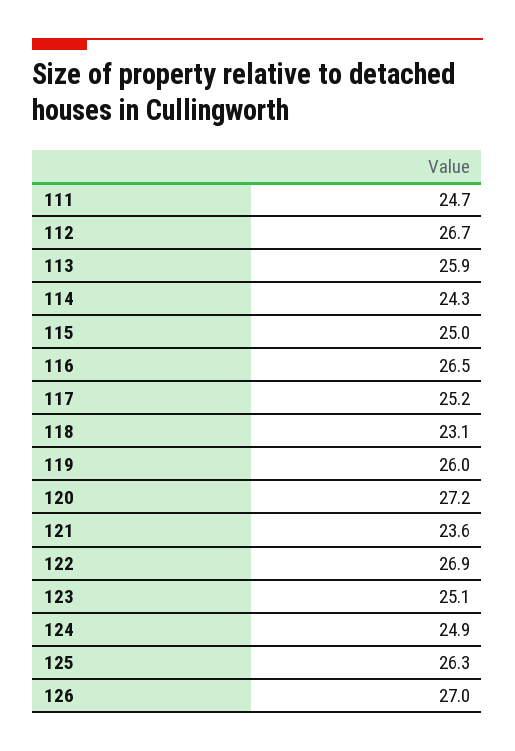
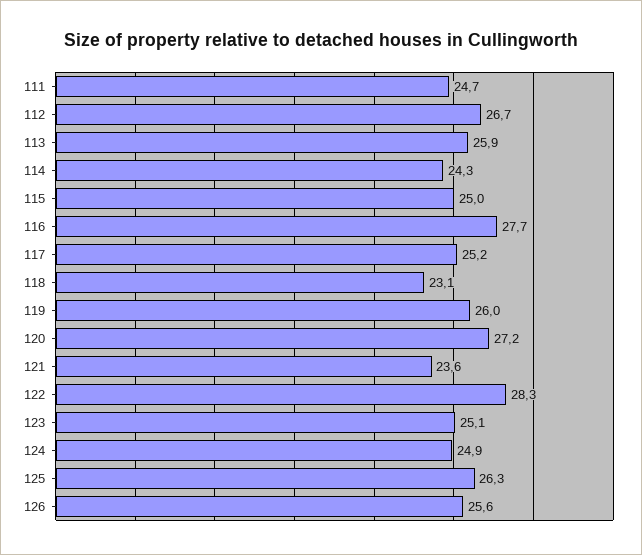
  {
    "111": 24.7,
    "112": 26.7,
    "113": 25.9,
    "114": 24.3,
    "115": 25,
-   "116": 26.5,
+   "116": 27.7,
    "117": 25.2,
    "118": 23.1,
    "119": 26,
    "120": 27.2,
    "121": 23.6,
-   "122": 26.9,
+   "122": 28.3,
    "123": 25.1,
    "124": 24.9,
    "125": 26.3,
-   "126": 27
+   "126": 25.6
  }

